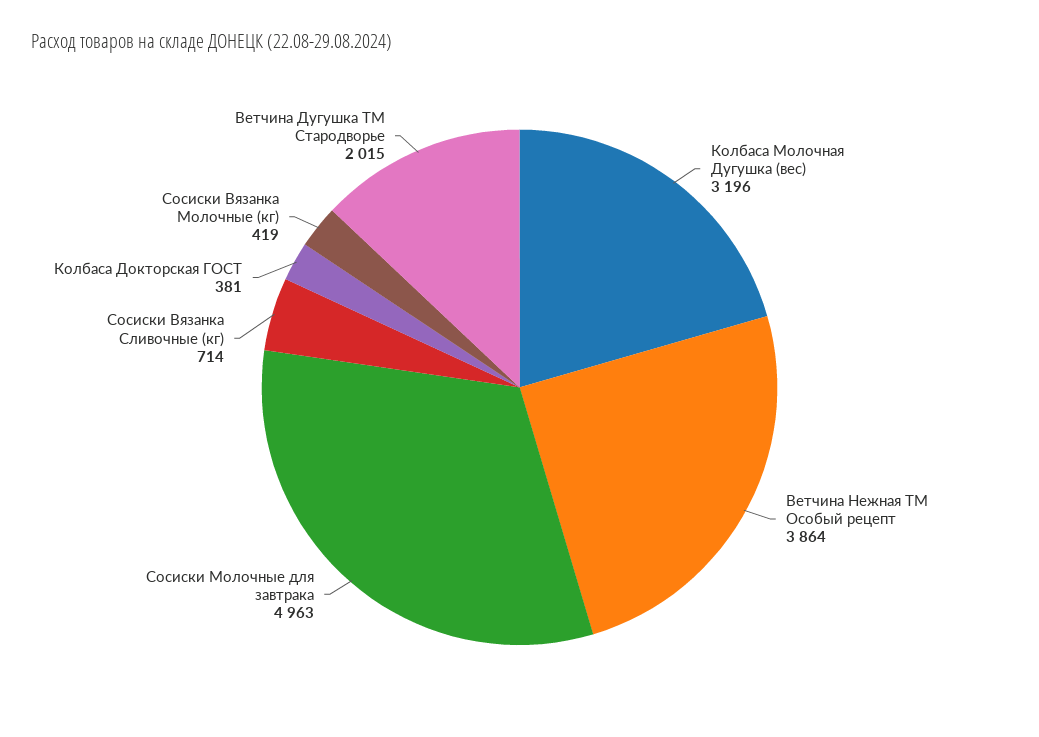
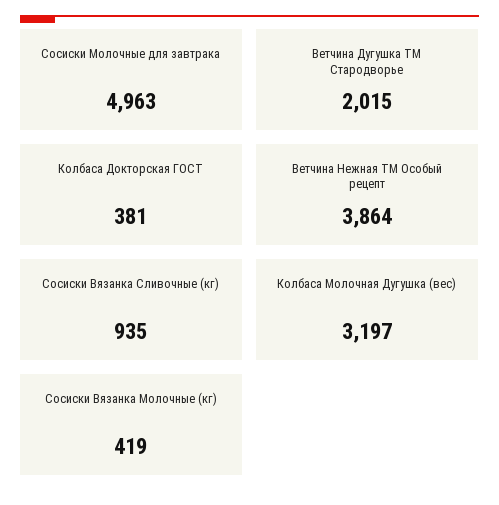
  {
-   "Колбаса Молочная Дугушка (вес)": 3196,
+   "Колбаса Молочная Дугушка (вес)": 3197,
    "Ветчина Нежная ТМ Особый рецепт": 3864,
    "Сосиски Молочные для завтрака": 4963,
-   "Сосиски Вязанка Сливочные (кг)": 714,
+   "Сосиски Вязанка Сливочные (кг)": 935,
    "Колбаса Докторская ГОСТ": 381,
    "Сосиски Вязанка Молочные (кг)": 419,
    "Ветчина Дугушка ТМ Стародворье": 2015
  }

